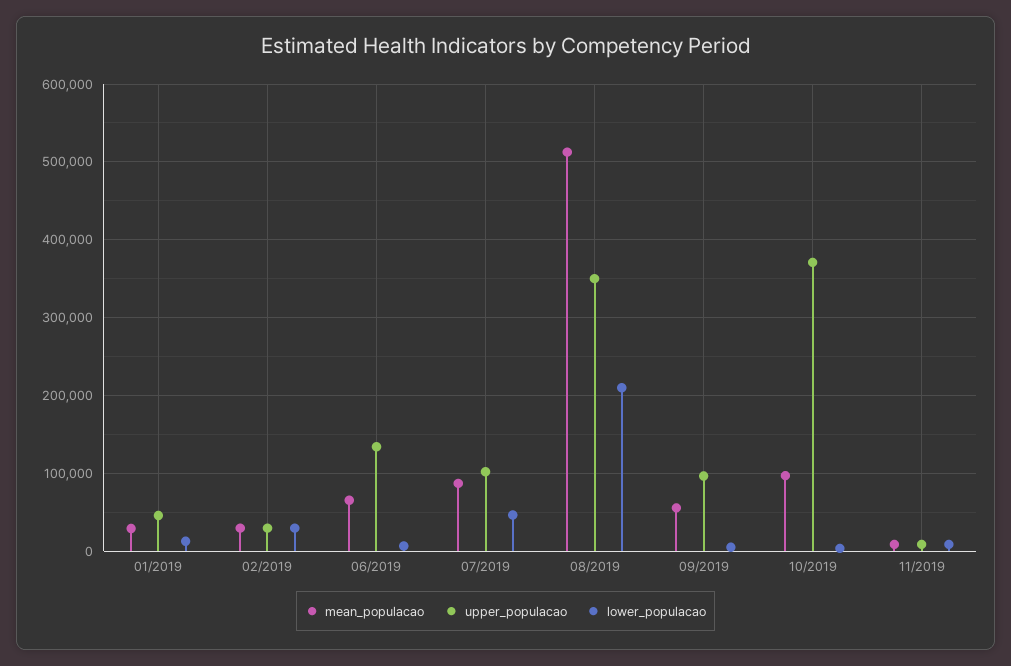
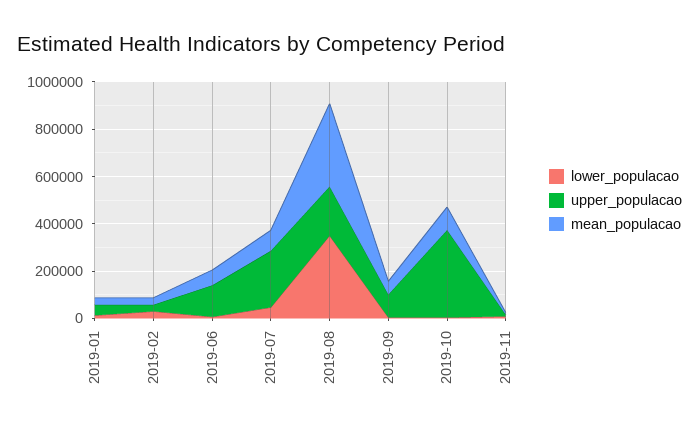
  {
    "mean_populacao": {
      "01/2019": 30000,
      "02/2019": 30000,
      "06/2019": 70000,
      "07/2019": 90000,
-     "08/2019": 510000,
+     "08/2019": 350000,
      "09/2019": 60000,
      "10/2019": 100000,
      "11/2019": 10000
    },
    "upper_populacao": {
      "01/2019": 50000,
      "02/2019": 30000,
      "06/2019": 130000,
-     "07/2019": 100000,
+     "07/2019": 250000,
-     "08/2019": 350000,
+     "08/2019": 200000,
      "09/2019": 100000,
      "10/2019": 370000,
      "11/2019": 10000
    },
    "lower_populacao": {
      "01/2019": 10000,
      "02/2019": 30000,
      "06/2019": 10000,
      "07/2019": 50000,
-     "08/2019": 210000,
+     "08/2019": 350000,
      "09/2019": 0,
      "10/2019": 0,
      "11/2019": 10000
    }
  }

